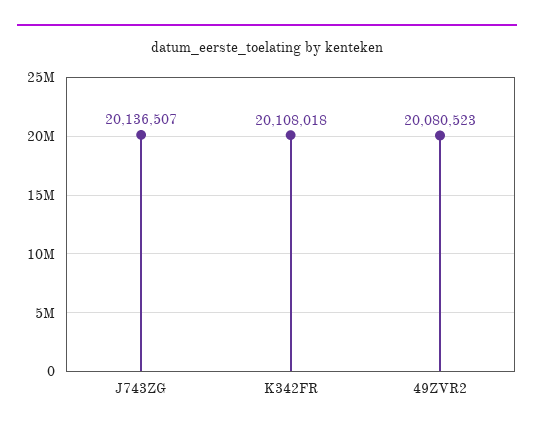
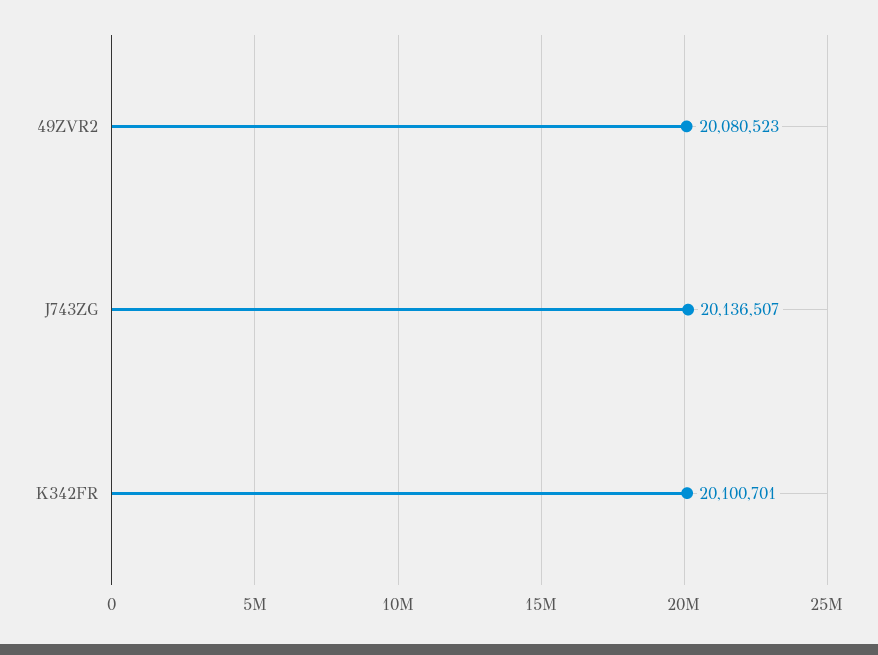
  {
    "J743ZG": 20136507,
-   "K342FR": 20108018,
+   "K342FR": 20100701,
    "49ZVR2": 20080523
  }

